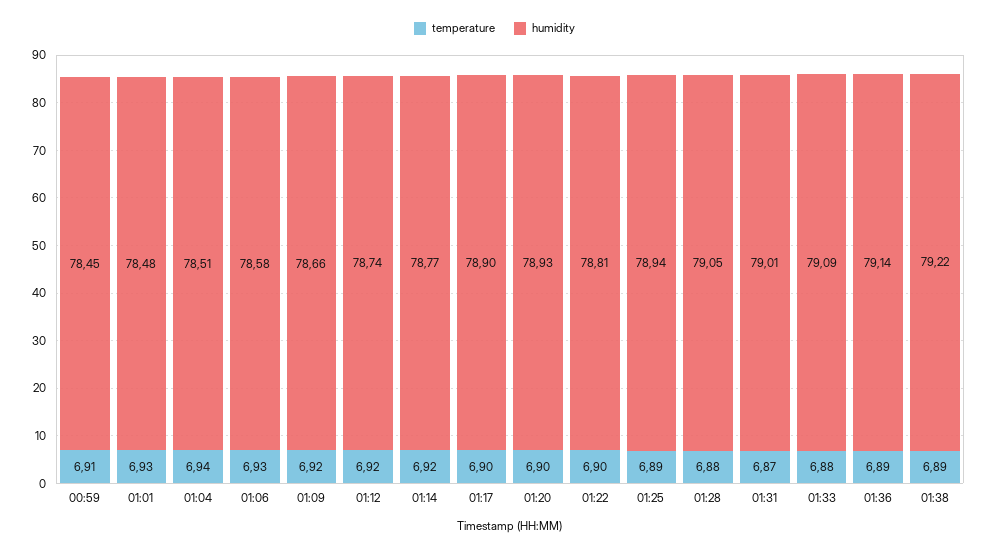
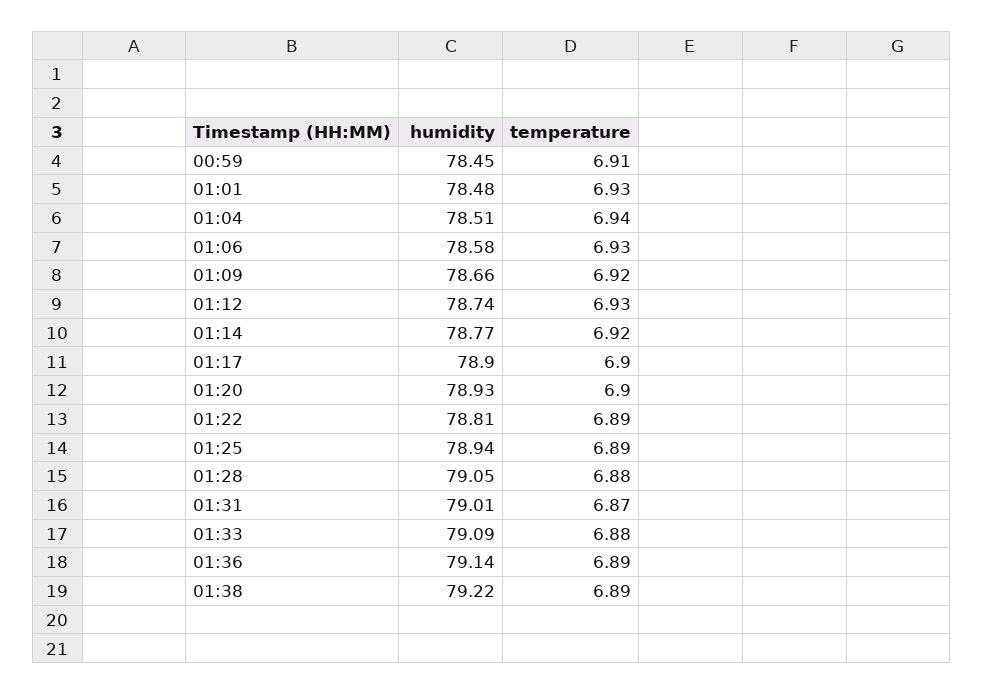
  {
    "temperature": {
      "00:59": 6.91,
      "01:01": 6.93,
      "01:04": 6.94,
      "01:06": 6.93,
      "01:09": 6.92,
-     "01:12": 6.92,
+     "01:12": 6.93,
      "01:14": 6.92,
      "01:17": 6.9,
      "01:20": 6.9,
-     "01:22": 6.9,
+     "01:22": 6.89,
      "01:25": 6.89,
      "01:28": 6.88,
      "01:31": 6.87,
      "01:33": 6.88,
      "01:36": 6.89,
      "01:38": 6.89
    },
    "humidity": {
      "00:59": 78.45,
      "01:01": 78.48,
      "01:04": 78.51,
      "01:06": 78.58,
      "01:09": 78.66,
      "01:12": 78.74,
      "01:14": 78.77,
      "01:17": 78.9,
      "01:20": 78.93,
      "01:22": 78.81,
      "01:25": 78.94,
      "01:28": 79.05,
      "01:31": 79.01,
      "01:33": 79.09,
      "01:36": 79.14,
      "01:38": 79.22
    }
  }

